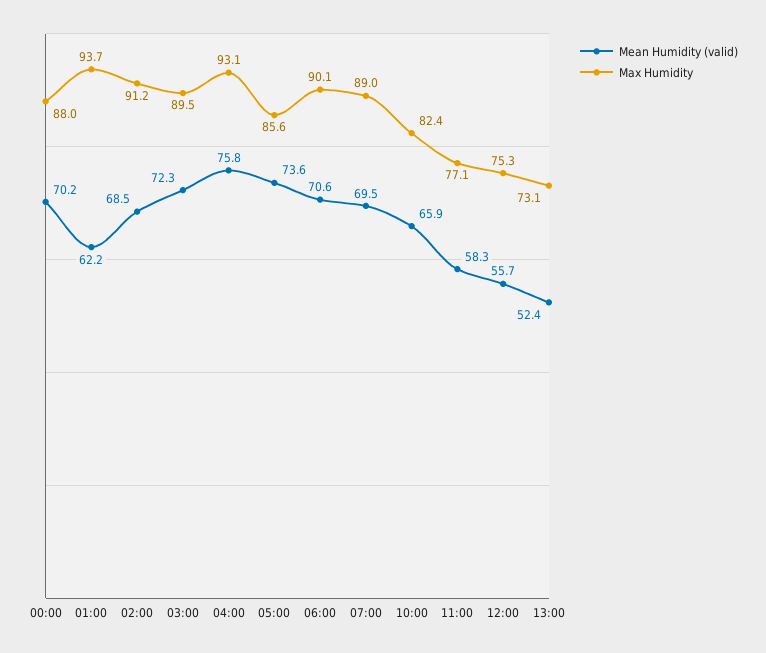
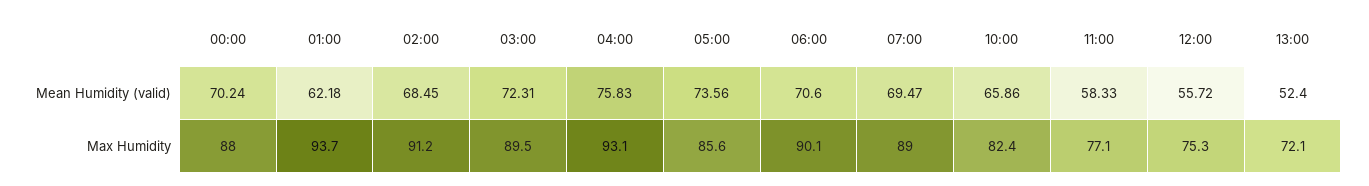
  {
    "Mean Humidity (valid)": {
      "00:00": 70.24,
      "01:00": 62.18,
      "02:00": 68.45,
      "03:00": 72.31,
      "04:00": 75.83,
      "05:00": 73.56,
      "06:00": 70.6,
      "07:00": 69.47,
      "10:00": 65.86,
      "11:00": 58.33,
      "12:00": 55.72,
      "13:00": 52.4
    },
    "Max Humidity": {
      "00:00": 88,
      "01:00": 93.7,
      "02:00": 91.2,
      "03:00": 89.5,
      "04:00": 93.1,
      "05:00": 85.6,
      "06:00": 90.1,
      "07:00": 89,
      "10:00": 82.4,
      "11:00": 77.1,
      "12:00": 75.3,
-     "13:00": 73.1
+     "13:00": 72.1
    }
  }

